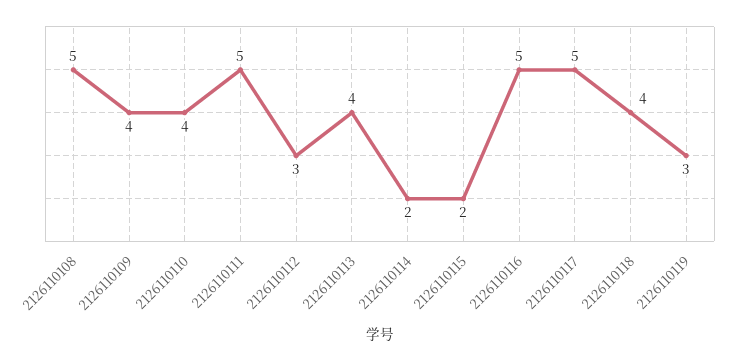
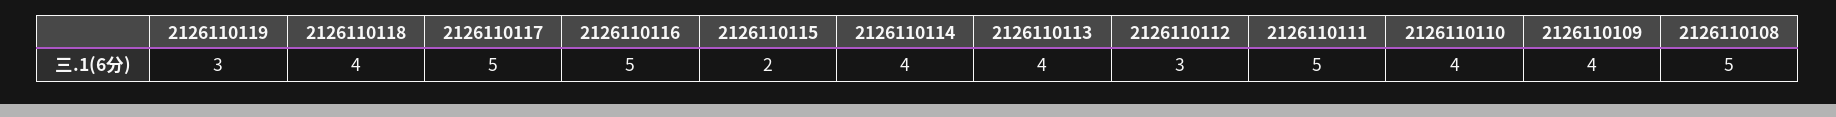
  {
    "2126110108": 5,
    "2126110109": 4,
    "2126110110": 4,
    "2126110111": 5,
    "2126110112": 3,
    "2126110113": 4,
-   "2126110114": 2,
+   "2126110114": 4,
    "2126110115": 2,
    "2126110116": 5,
    "2126110117": 5,
    "2126110118": 4,
    "2126110119": 3
  }

